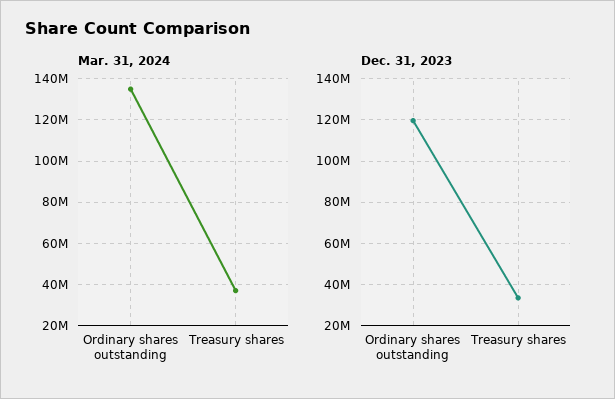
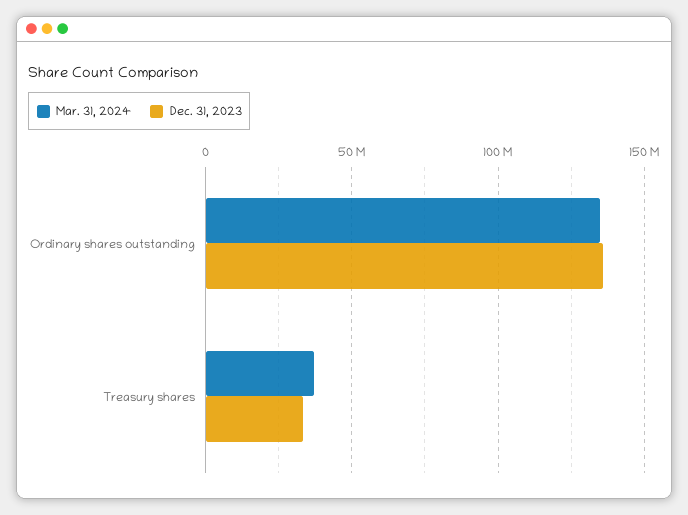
  {
    "Mar. 31, 2024": {
      "Ordinary shares outstanding": 135000000,
      "Treasury shares": 35000000
    },
    "Dec. 31, 2023": {
-     "Ordinary shares outstanding": 120000000,
+     "Ordinary shares outstanding": 135000000,
      "Treasury shares": 35000000
    }
  }

